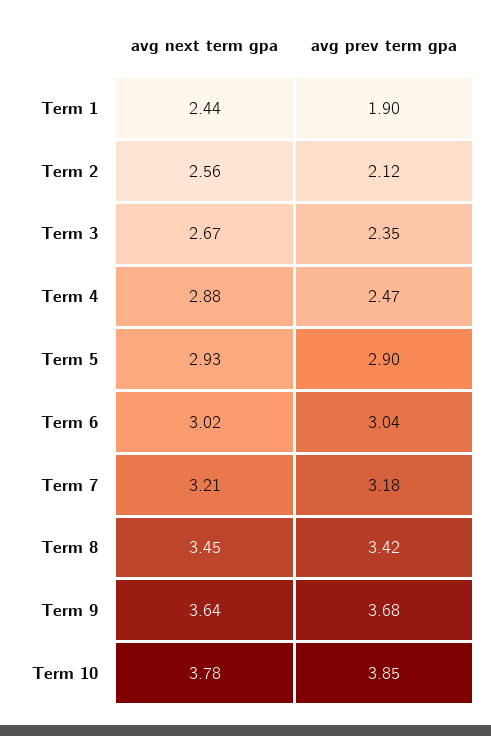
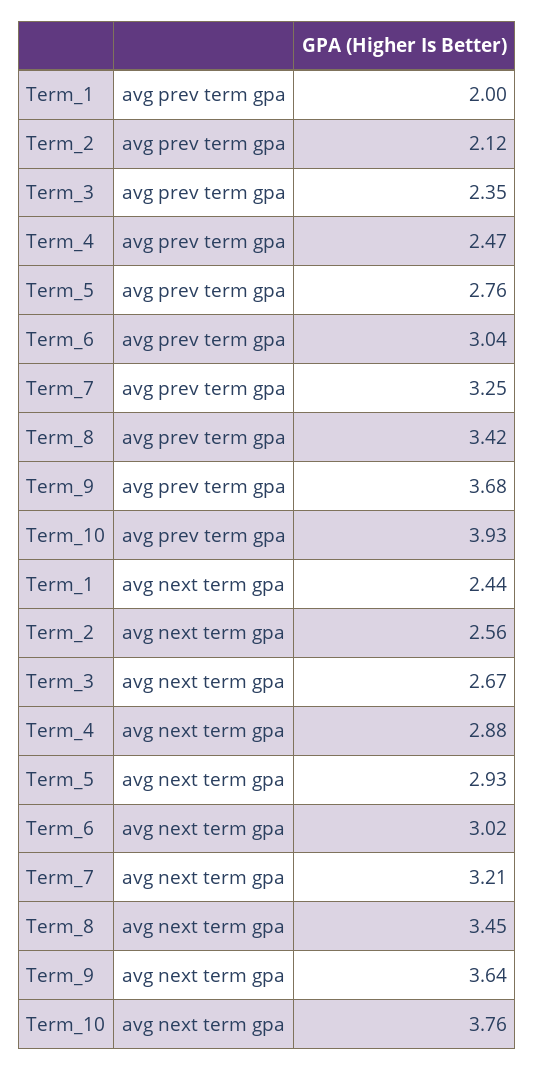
  {
    "avg next term gpa": {
      "Term 1": 2.44,
      "Term 2": 2.56,
      "Term 3": 2.67,
      "Term 4": 2.88,
      "Term 5": 2.93,
      "Term 6": 3.02,
      "Term 7": 3.21,
      "Term 8": 3.45,
      "Term 9": 3.64,
-     "Term 10": 3.78
+     "Term 10": 3.76
    },
    "avg prev term gpa": {
-     "Term 1": 1.9,
+     "Term 1": 2,
      "Term 2": 2.12,
      "Term 3": 2.35,
      "Term 4": 2.47,
-     "Term 5": 2.9,
+     "Term 5": 2.76,
      "Term 6": 3.04,
-     "Term 7": 3.18,
+     "Term 7": 3.25,
      "Term 8": 3.42,
      "Term 9": 3.68,
-     "Term 10": 3.85
+     "Term 10": 3.93
    }
  }

